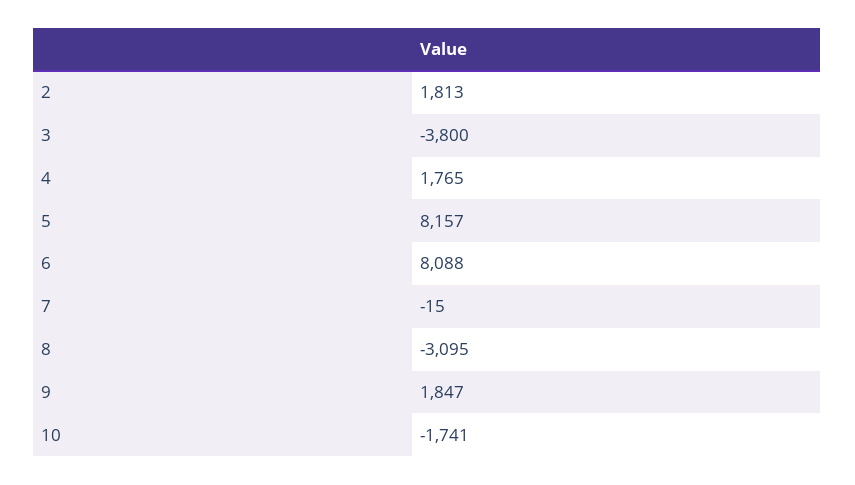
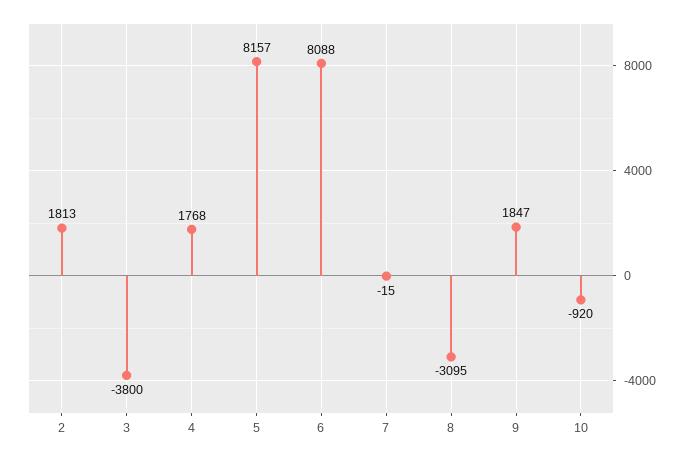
  {
    "2": 1813,
    "3": -3800,
-   "4": 1765,
+   "4": 1768,
    "5": 8157,
    "6": 8088,
    "7": -15,
    "8": -3095,
    "9": 1847,
-   "10": -1741
+   "10": -920
  }

